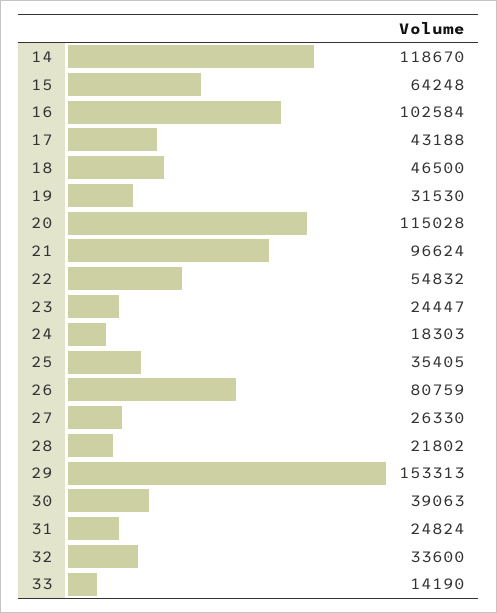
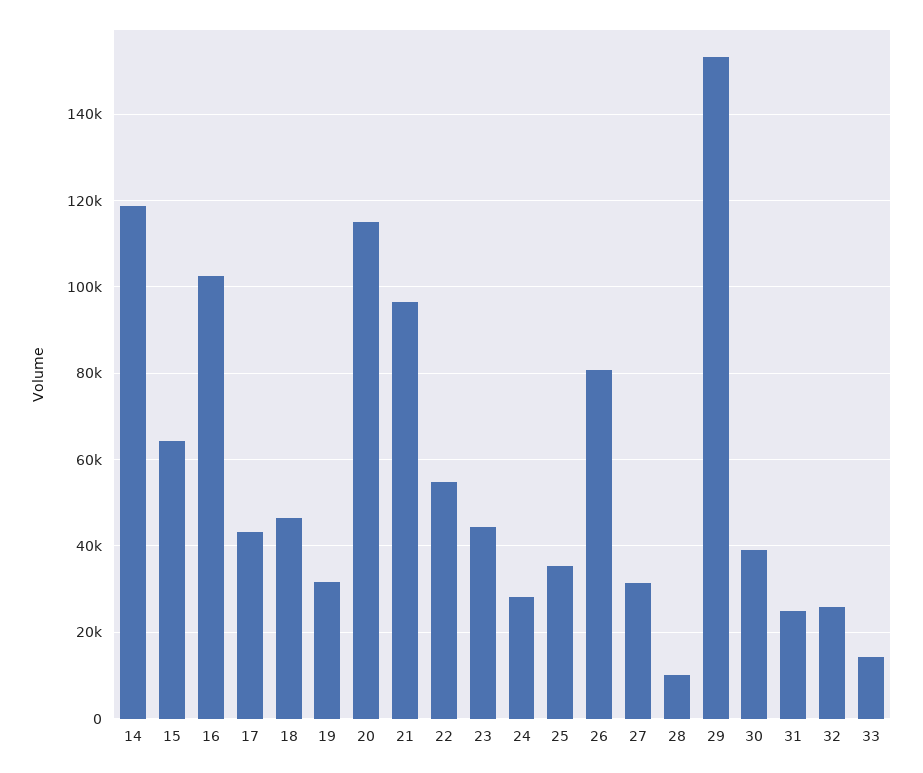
  {
    "14": 118670,
    "15": 64248,
    "16": 102584,
    "17": 43188,
    "18": 46500,
    "19": 31530,
    "20": 115028,
    "21": 96624,
    "22": 54832,
-   "23": 24447,
+   "23": 44000,
-   "24": 18303,
+   "24": 28000,
    "25": 35405,
    "26": 80759,
-   "27": 26330,
+   "27": 32000,
-   "28": 21802,
+   "28": 10000,
    "29": 153313,
    "30": 39063,
    "31": 24824,
-   "32": 33600,
+   "32": 26000,
    "33": 14190
  }

